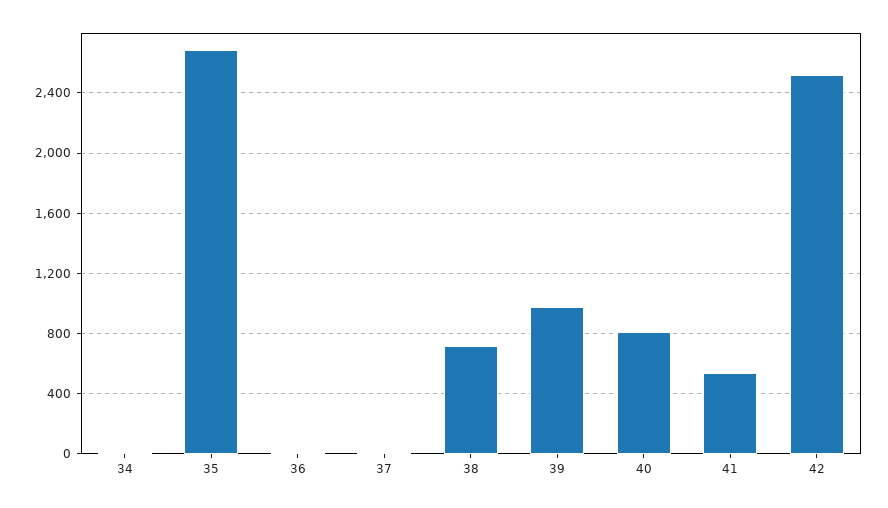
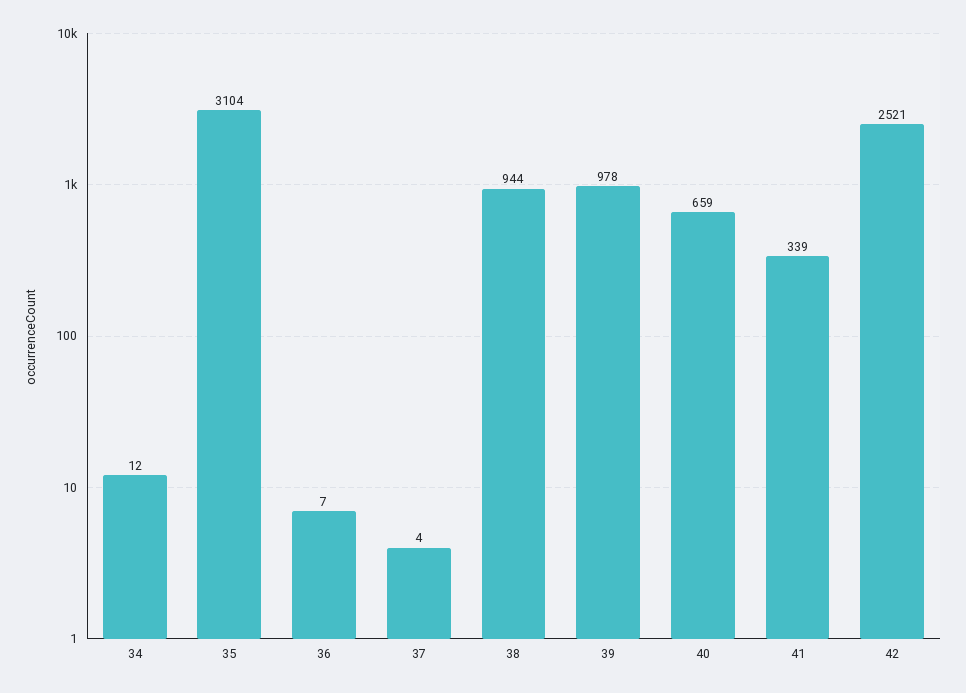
  {
    "34": 12,
-   "35": 2700,
+   "35": 3104,
    "36": 7,
    "37": 4,
-   "38": 700,
+   "38": 944,
    "39": 978,
-   "40": 800,
+   "40": 659,
-   "41": 550,
+   "41": 339,
    "42": 2521
  }

